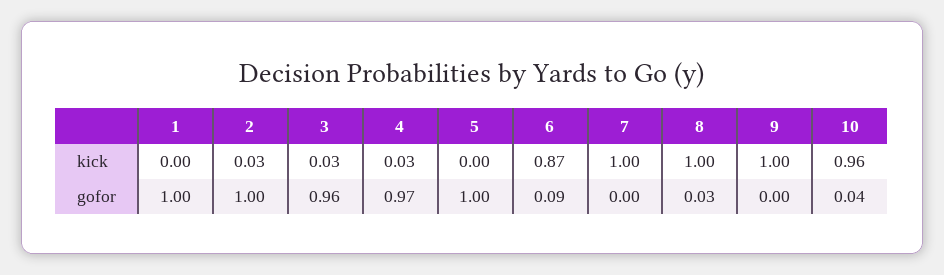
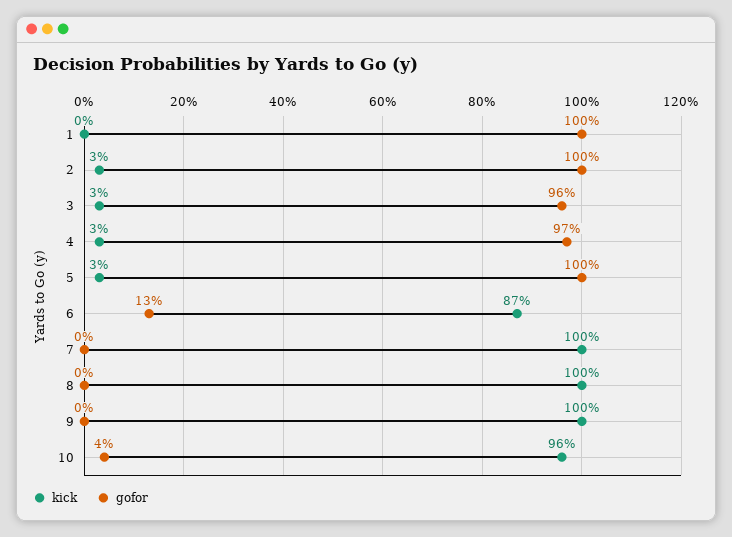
  {
    "kick": {
      "1": 0,
      "2": 0.03,
      "3": 0.03,
      "4": 0.03,
-     "5": 0,
+     "5": 0.03,
      "6": 0.87,
      "7": 1,
      "8": 1,
      "9": 1,
      "10": 0.96
    },
    "gofor": {
      "1": 1,
      "2": 1,
      "3": 0.96,
      "4": 0.97,
      "5": 1,
-     "6": 0.09,
+     "6": 0.13,
      "7": 0,
-     "8": 0.03,
+     "8": 0,
      "9": 0,
      "10": 0.04
    }
  }

